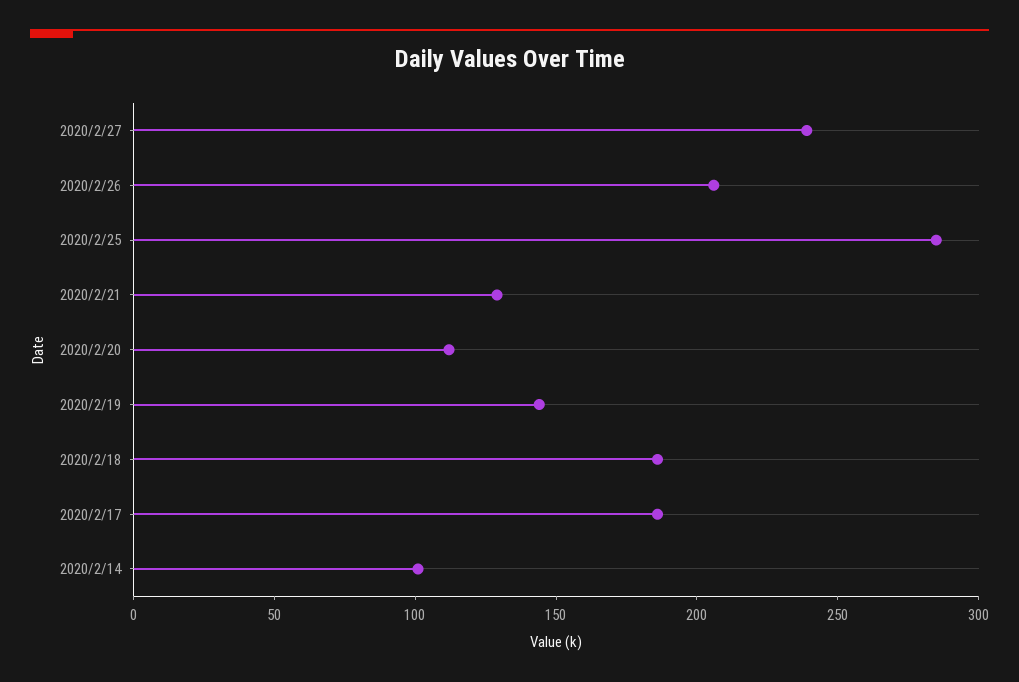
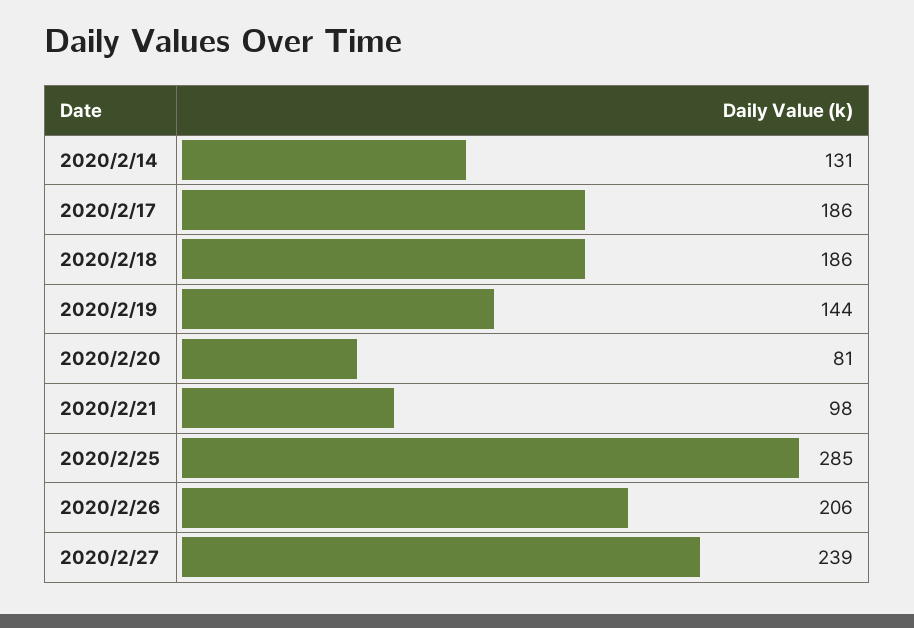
  {
    "2020/2/27": 239,
    "2020/2/26": 206,
    "2020/2/25": 285,
-   "2020/2/21": 130,
+   "2020/2/21": 98,
-   "2020/2/20": 110,
+   "2020/2/20": 81,
    "2020/2/19": 144,
    "2020/2/18": 186,
    "2020/2/17": 186,
-   "2020/2/14": 100
+   "2020/2/14": 131
  }

